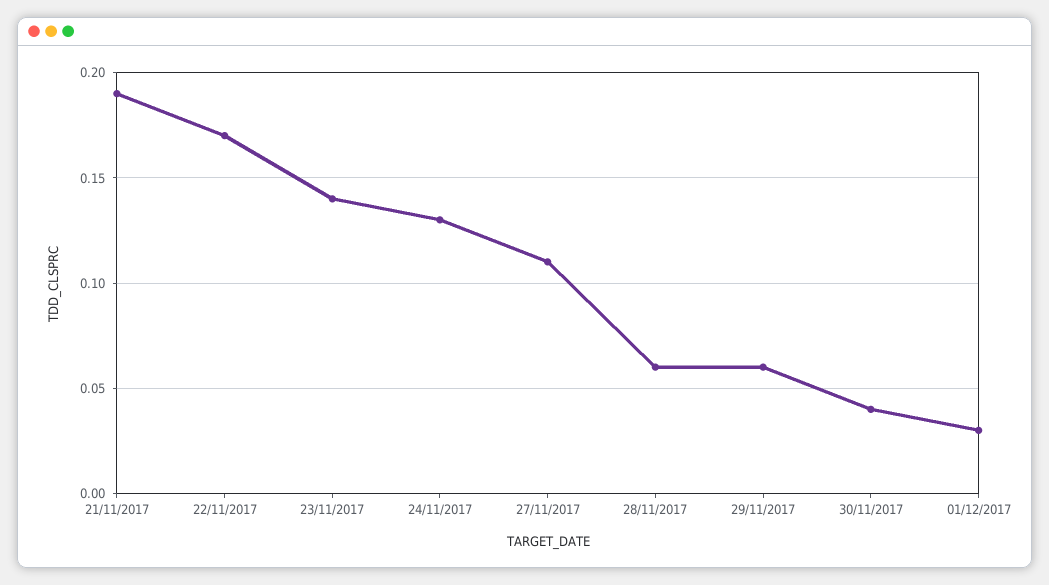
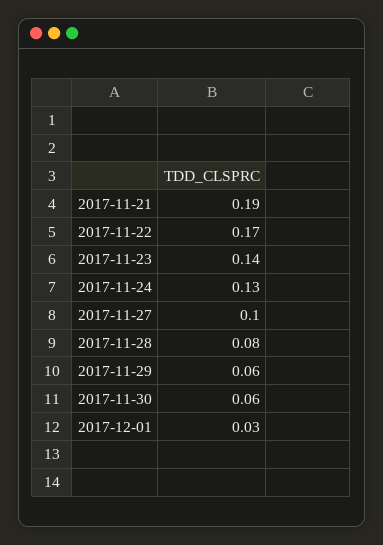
  {
    "21/11/2017": 0.19,
    "22/11/2017": 0.17,
    "23/11/2017": 0.14,
    "24/11/2017": 0.13,
-   "27/11/2017": 0.11,
+   "27/11/2017": 0.1,
-   "28/11/2017": 0.06,
+   "28/11/2017": 0.08,
    "29/11/2017": 0.06,
-   "30/11/2017": 0.04,
+   "30/11/2017": 0.06,
    "01/12/2017": 0.03
  }

